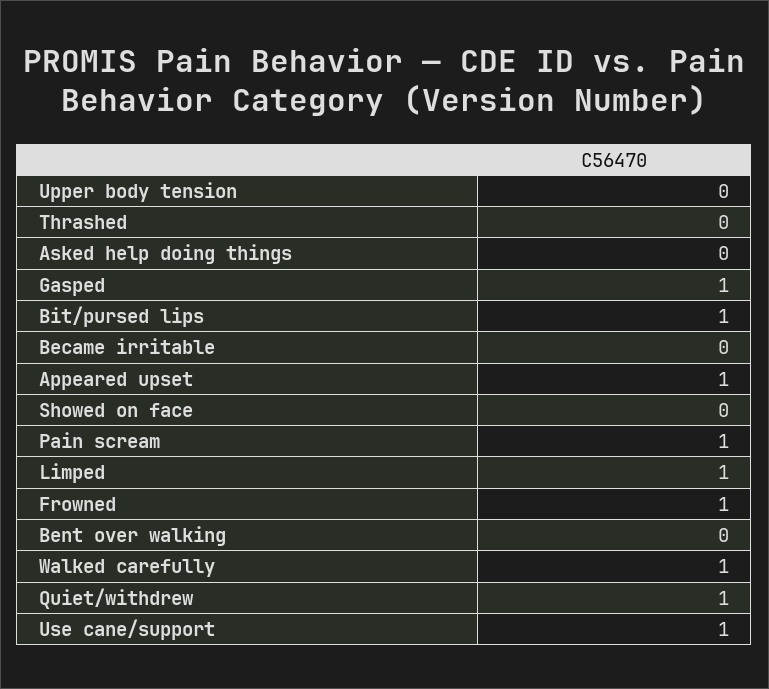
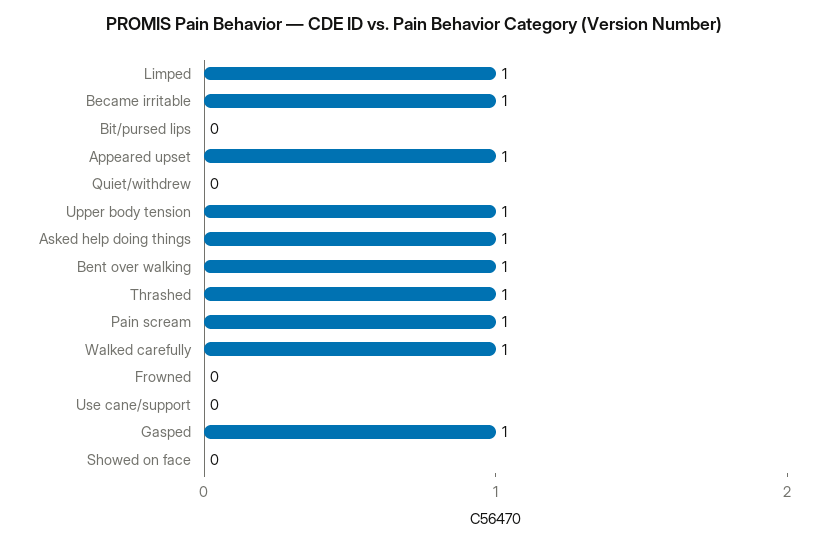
  {
-   "Upper body tension": 0,
+   "Upper body tension": 1,
-   "Thrashed": 0,
+   "Thrashed": 1,
-   "Asked help doing things": 0,
+   "Asked help doing things": 1,
    "Gasped": 1,
-   "Bit/pursed lips": 1,
+   "Bit/pursed lips": 0,
-   "Became irritable": 0,
+   "Became irritable": 1,
    "Appeared upset": 1,
    "Showed on face": 0,
    "Pain scream": 1,
    "Limped": 1,
-   "Frowned": 1,
+   "Frowned": 0,
-   "Bent over walking": 0,
+   "Bent over walking": 1,
    "Walked carefully": 1,
-   "Quiet/withdrew": 1,
+   "Quiet/withdrew": 0,
-   "Use cane/support": 1
+   "Use cane/support": 0
  }

